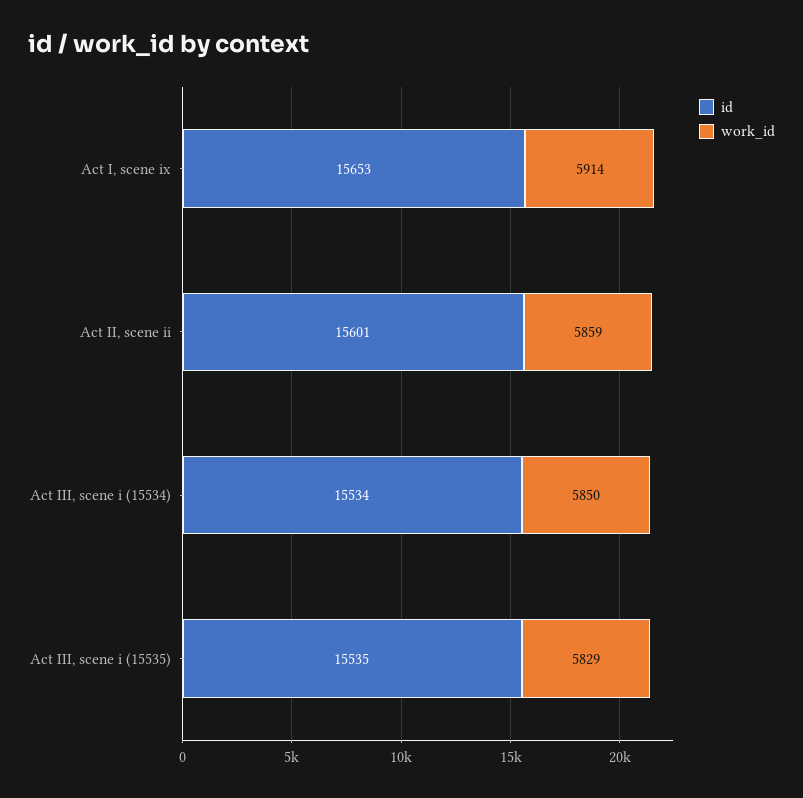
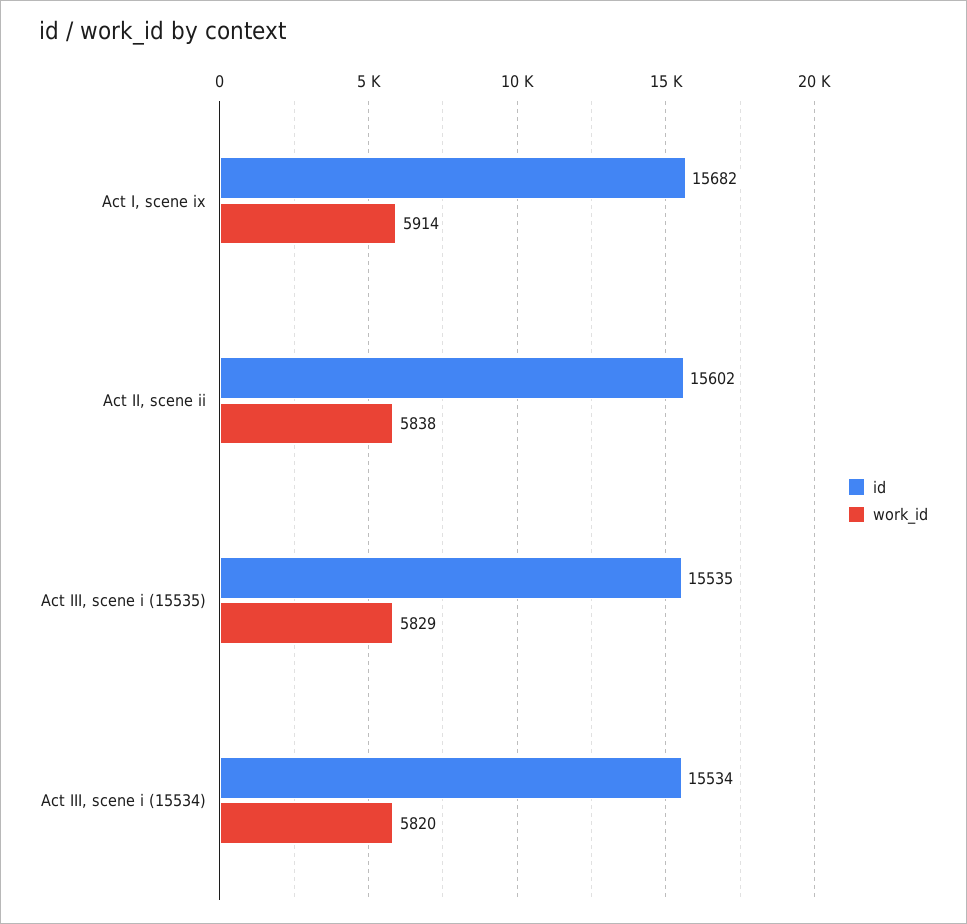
  {
    "id": {
-     "Act I, scene ix": 15653,
+     "Act I, scene ix": 15682,
-     "Act II, scene ii": 15601,
+     "Act II, scene ii": 15602,
      "Act III, scene i (15534)": 15534,
      "Act III, scene i (15535)": 15535
    },
    "work_id": {
      "Act I, scene ix": 5914,
-     "Act II, scene ii": 5859,
+     "Act II, scene ii": 5838,
-     "Act III, scene i (15534)": 5850,
+     "Act III, scene i (15534)": 5820,
      "Act III, scene i (15535)": 5829
    }
  }

